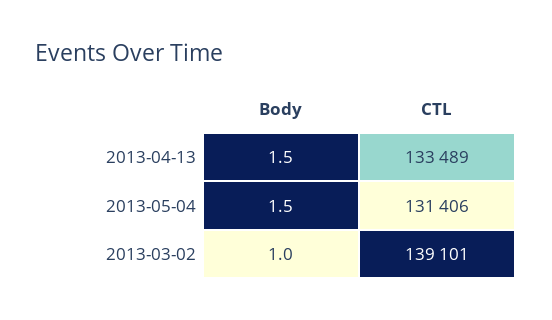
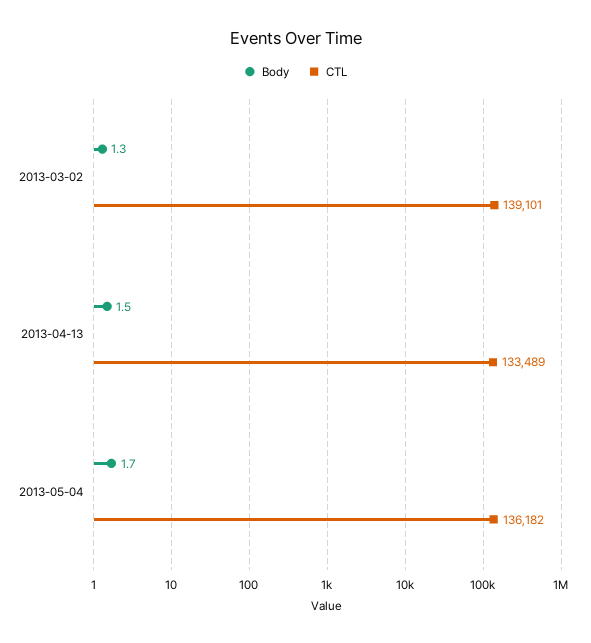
  {
    "Body": {
      "2013-04-13": 1.5,
-     "2013-05-04": 1.5,
+     "2013-05-04": 1.7,
-     "2013-03-02": 1
+     "2013-03-02": 1.3
    },
    "CTL": {
      "2013-04-13": 133489,
-     "2013-05-04": 131406,
+     "2013-05-04": 136182,
      "2013-03-02": 139101
    }
  }

